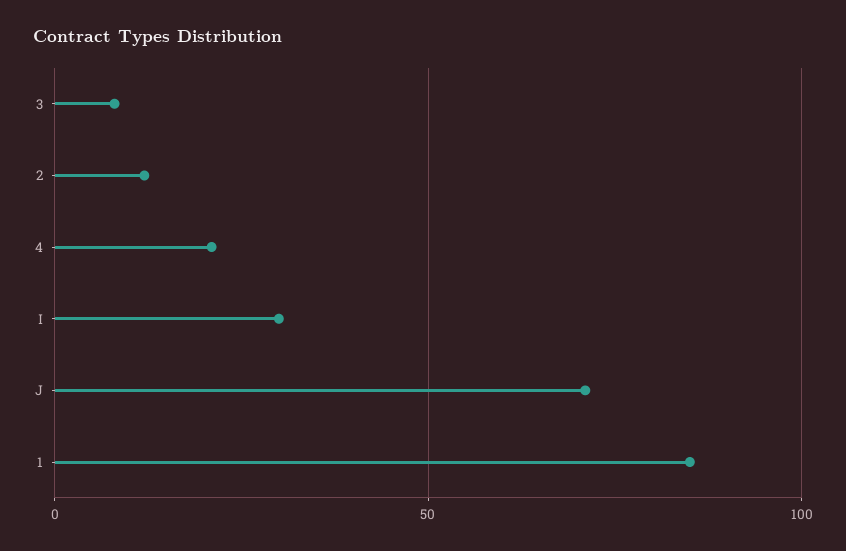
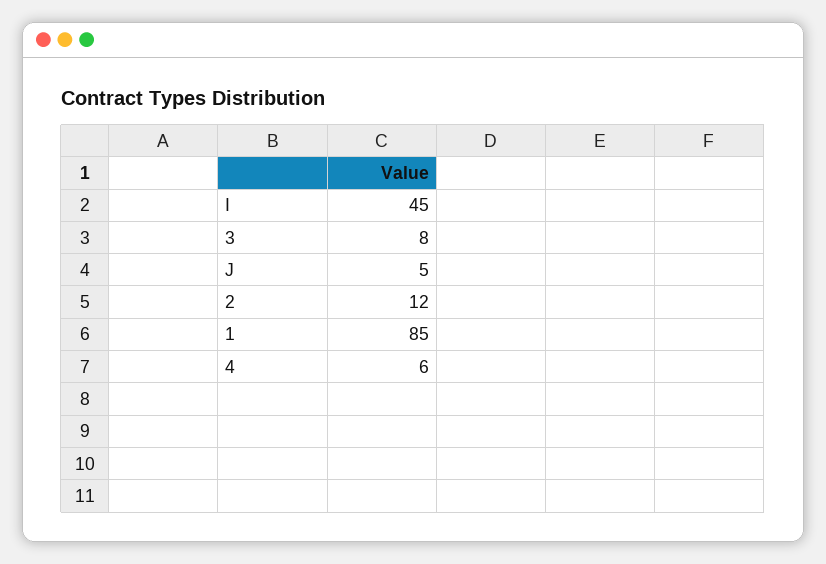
  {
    "3": 8,
    "2": 12,
-   "4": 20,
+   "4": 6,
-   "I": 30,
+   "I": 45,
-   "J": 70,
+   "J": 5,
    "1": 85
  }

